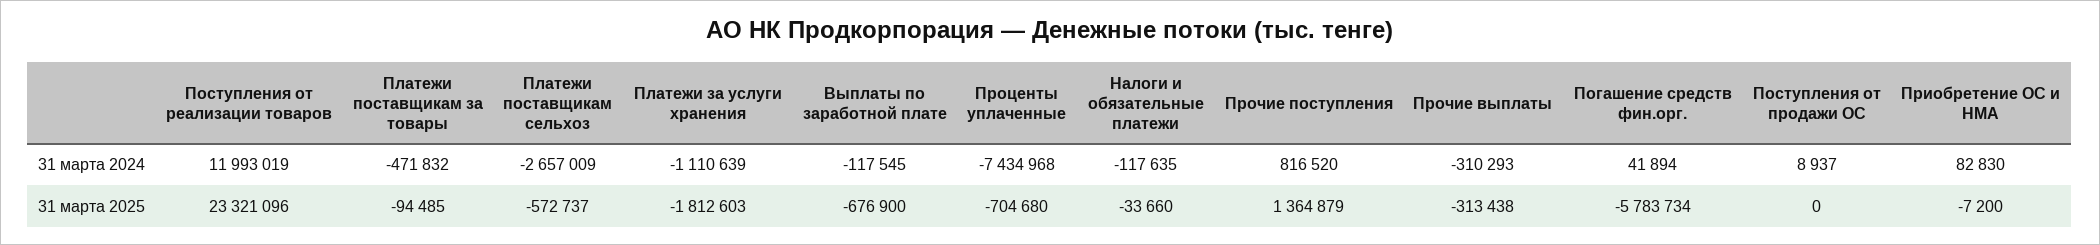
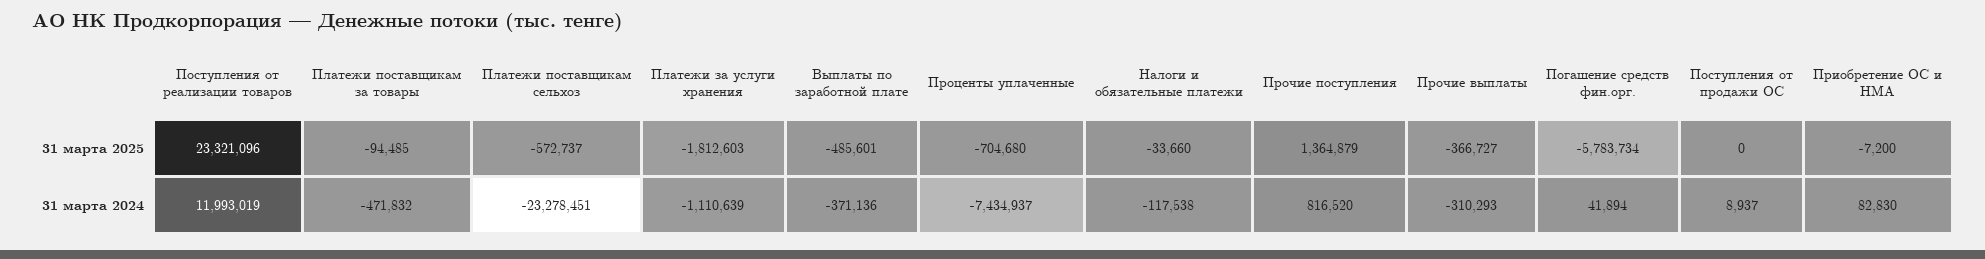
  {
    "Поступления от реализации товаров": {
      "31 марта 2024": 11993019,
      "31 марта 2025": 23321096
    },
    "Платежи поставщикам за товары": {
      "31 марта 2024": -471832,
      "31 марта 2025": -94485
    },
    "Платежи поставщикам сельхоз": {
-     "31 марта 2024": -2657009,
+     "31 марта 2024": -23278451,
      "31 марта 2025": -572737
    },
    "Платежи за услуги хранения": {
      "31 марта 2024": -1110639,
      "31 марта 2025": -1812603
    },
    "Выплаты по заработной плате": {
-     "31 марта 2024": -117545,
+     "31 марта 2024": -371136,
-     "31 марта 2025": -676900
+     "31 марта 2025": -485601
    },
    "Проценты уплаченные": {
-     "31 марта 2024": -7434968,
+     "31 марта 2024": -7434937,
      "31 марта 2025": -704680
    },
    "Налоги и обязательные платежи": {
-     "31 марта 2024": -117635,
+     "31 марта 2024": -117538,
      "31 марта 2025": -33660
    },
    "Прочие поступления": {
      "31 марта 2024": 816520,
      "31 марта 2025": 1364879
    },
    "Прочие выплаты": {
      "31 марта 2024": -310293,
-     "31 марта 2025": -313438
+     "31 марта 2025": -366727
    },
    "Погашение средств фин.орг.": {
      "31 марта 2024": 41894,
      "31 марта 2025": -5783734
    },
    "Поступления от продажи ОС": {
      "31 марта 2024": 8937,
      "31 марта 2025": 0
    },
    "Приобретение ОС и НМА": {
      "31 марта 2024": 82830,
      "31 марта 2025": -7200
    }
  }

